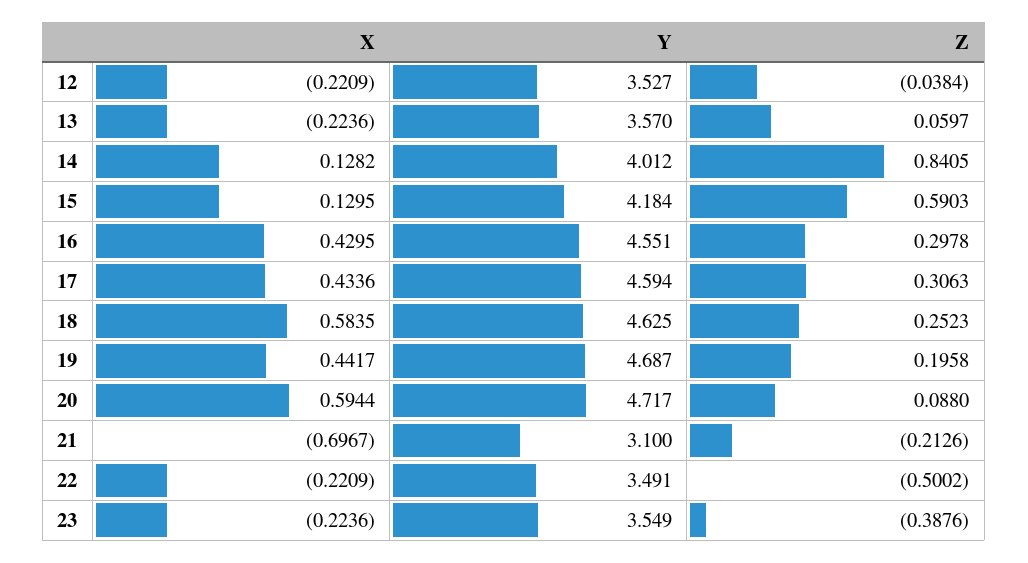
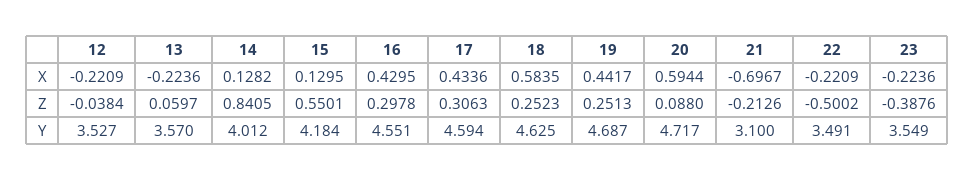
  {
    "X": {
      "12": -0.2209,
      "13": -0.2236,
      "14": 0.1282,
      "15": 0.1295,
      "16": 0.4295,
      "17": 0.4336,
      "18": 0.5835,
      "19": 0.4417,
      "20": 0.5944,
      "21": -0.6967,
      "22": -0.2209,
      "23": -0.2236
    },
    "Y": {
      "12": 3.527,
      "13": 3.57,
      "14": 4.012,
      "15": 4.184,
      "16": 4.551,
      "17": 4.594,
      "18": 4.625,
      "19": 4.687,
      "20": 4.717,
      "21": 3.1,
      "22": 3.491,
      "23": 3.549
    },
    "Z": {
      "12": -0.0384,
      "13": 0.0597,
      "14": 0.8405,
-     "15": 0.5903,
+     "15": 0.5501,
      "16": 0.2978,
      "17": 0.3063,
      "18": 0.2523,
-     "19": 0.1958,
+     "19": 0.2513,
      "20": 0.088,
      "21": -0.2126,
      "22": -0.5002,
      "23": -0.3876
    }
  }

